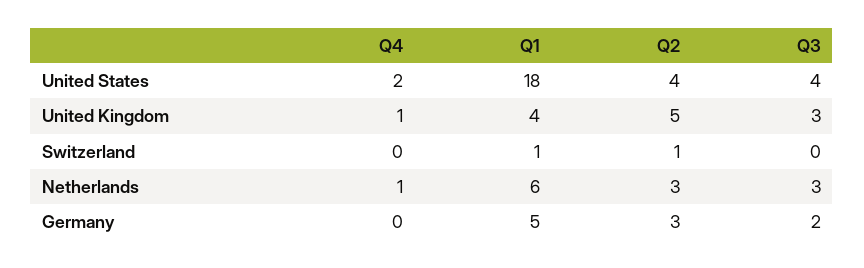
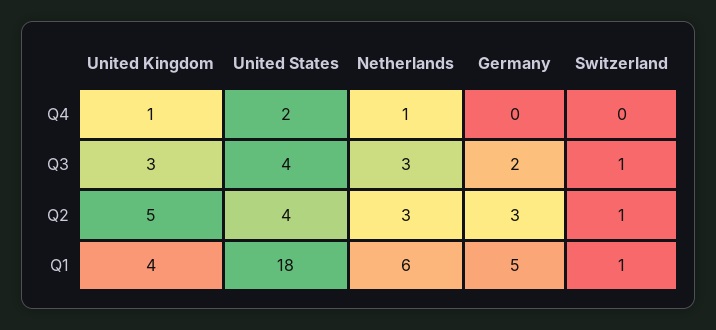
  {
    "Q4": {
      "United States": 2,
      "United Kingdom": 1,
      "Switzerland": 0,
      "Netherlands": 1,
      "Germany": 0
    },
    "Q1": {
      "United States": 18,
      "United Kingdom": 4,
      "Switzerland": 1,
      "Netherlands": 6,
      "Germany": 5
    },
    "Q2": {
      "United States": 4,
      "United Kingdom": 5,
      "Switzerland": 1,
      "Netherlands": 3,
      "Germany": 3
    },
    "Q3": {
      "United States": 4,
      "United Kingdom": 3,
-     "Switzerland": 0,
+     "Switzerland": 1,
      "Netherlands": 3,
      "Germany": 2
    }
  }

